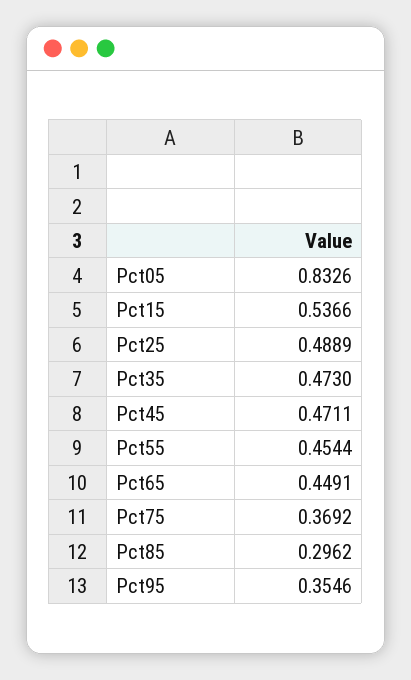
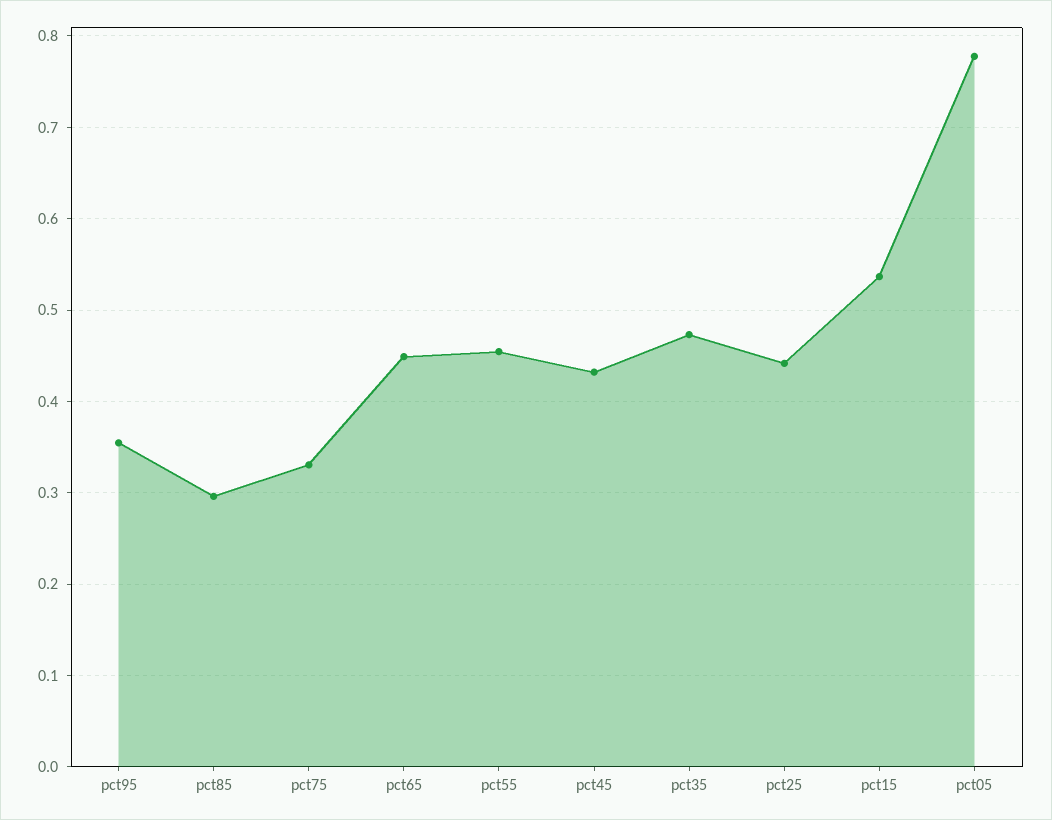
  {
-   "Pct05": 0.8326,
+   "Pct05": 0.78,
    "Pct15": 0.5366,
-   "Pct25": 0.4889,
+   "Pct25": 0.44,
    "Pct35": 0.473,
-   "Pct45": 0.4711,
+   "Pct45": 0.43,
    "Pct55": 0.4544,
    "Pct65": 0.4491,
-   "Pct75": 0.3692,
+   "Pct75": 0.33,
    "Pct85": 0.2962,
    "Pct95": 0.3546
  }

